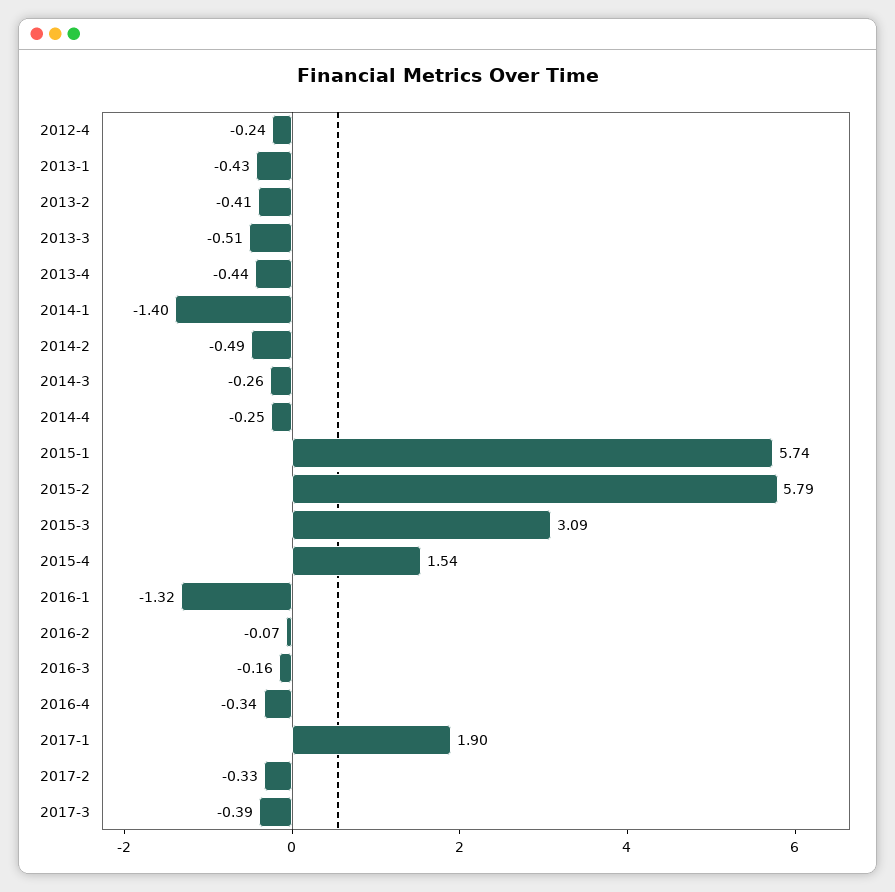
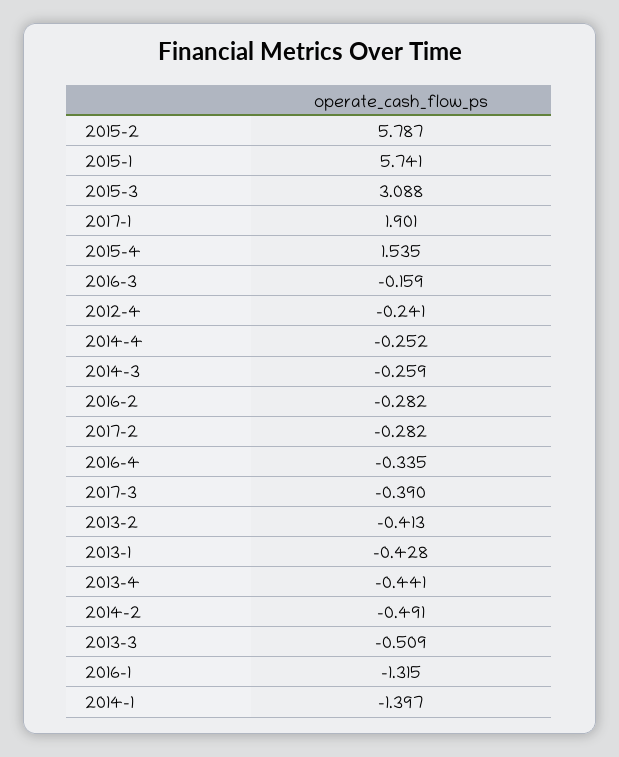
  {
    "2012-4": -0.241,
    "2013-1": -0.428,
    "2013-2": -0.413,
    "2013-3": -0.509,
    "2013-4": -0.441,
    "2014-1": -1.397,
    "2014-2": -0.491,
    "2014-3": -0.259,
    "2014-4": -0.252,
    "2015-1": 5.741,
    "2015-2": 5.787,
    "2015-3": 3.088,
    "2015-4": 1.535,
    "2016-1": -1.315,
-   "2016-2": -0.07,
+   "2016-2": -0.282,
    "2016-3": -0.159,
    "2016-4": -0.335,
    "2017-1": 1.901,
-   "2017-2": -0.33,
+   "2017-2": -0.282,
    "2017-3": -0.39
  }

